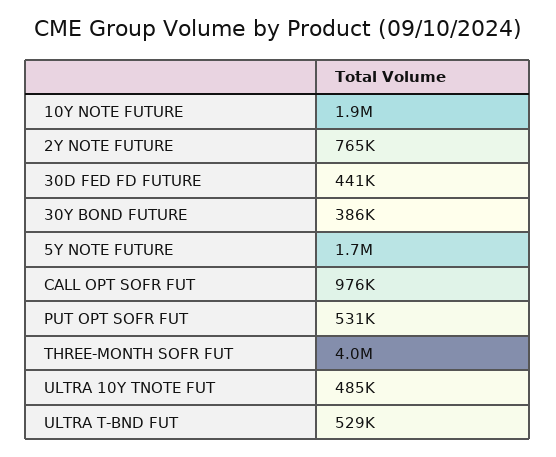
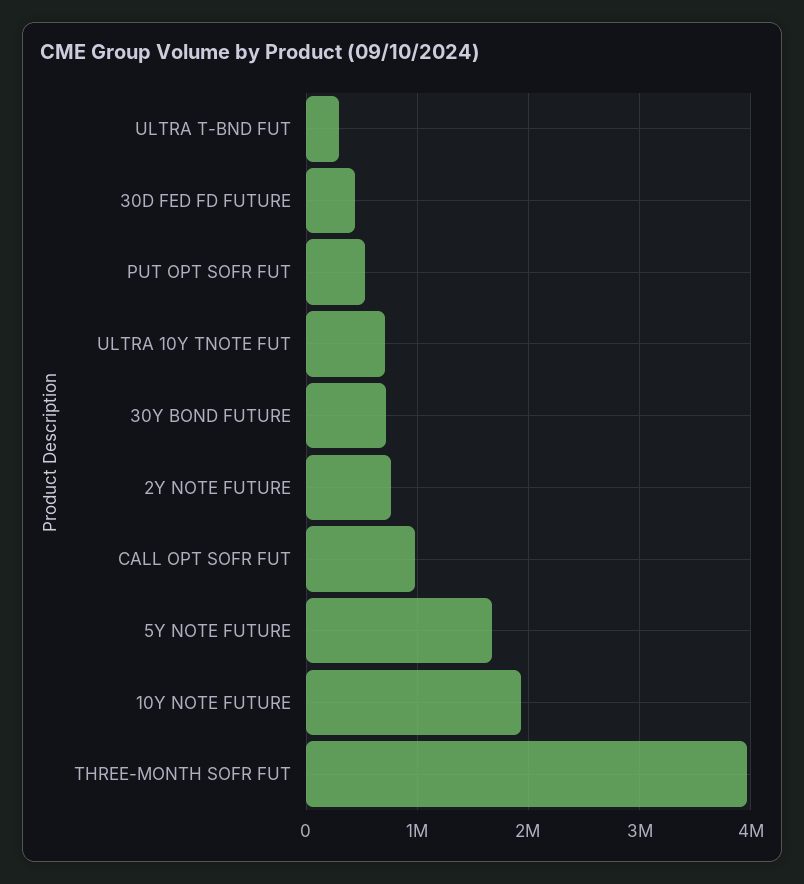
  {
    "10Y NOTE FUTURE": 1900000,
    "2Y NOTE FUTURE": 765000,
    "30D FED FD FUTURE": 441000,
-   "30Y BOND FUTURE": 386000,
+   "30Y BOND FUTURE": 700000,
    "5Y NOTE FUTURE": 1700000,
    "CALL OPT SOFR FUT": 976000,
    "PUT OPT SOFR FUT": 531000,
    "THREE-MONTH SOFR FUT": 4000000,
-   "ULTRA 10Y TNOTE FUT": 485000,
+   "ULTRA 10Y TNOTE FUT": 700000,
-   "ULTRA T-BND FUT": 529000
+   "ULTRA T-BND FUT": 300000
  }

